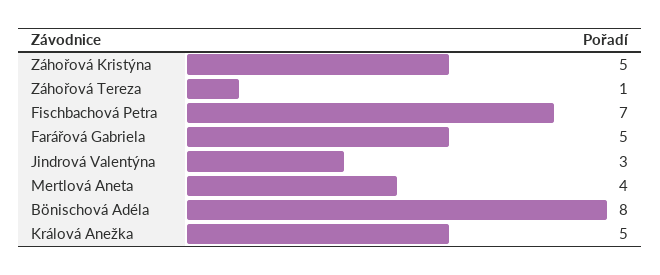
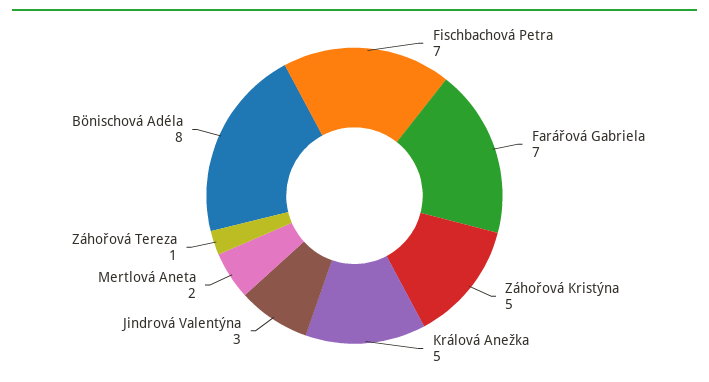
  {
    "Záhořová Kristýna": 5,
    "Záhořová Tereza": 1,
    "Fischbachová Petra": 7,
-   "Farářová Gabriela": 5,
+   "Farářová Gabriela": 7,
    "Jindrová Valentýna": 3,
-   "Mertlová Aneta": 4,
+   "Mertlová Aneta": 2,
    "Bönischová Adéla": 8,
    "Králová Anežka": 5
  }

